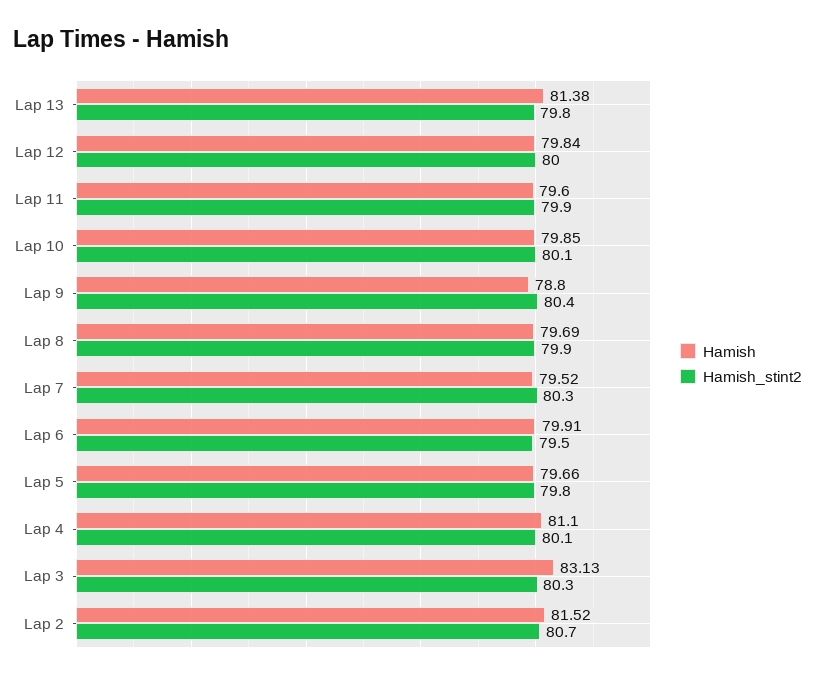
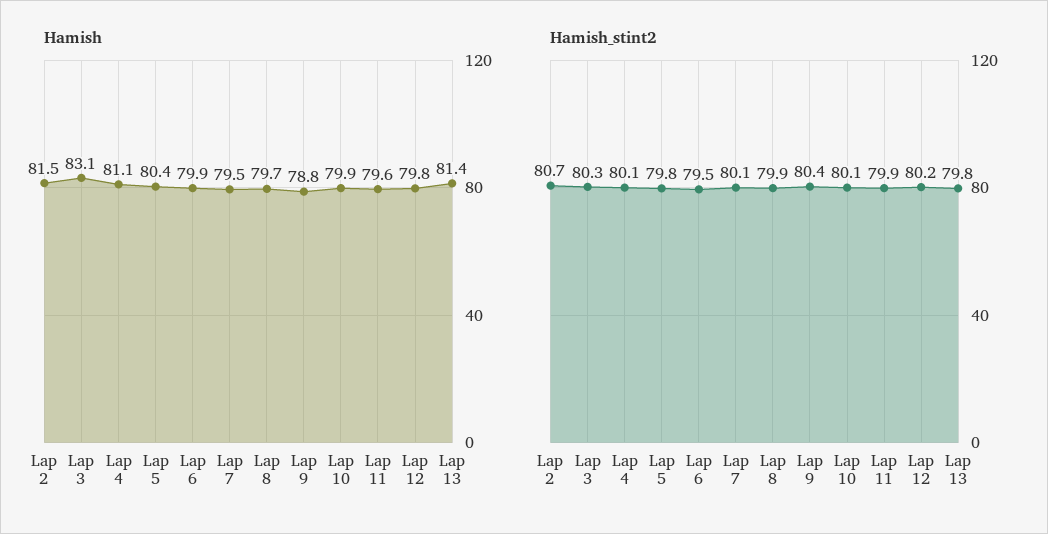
  {
    "Hamish": {
      "Lap 13": 81.38,
      "Lap 12": 79.84,
      "Lap 11": 79.6,
      "Lap 10": 79.85,
      "Lap 9": 78.8,
      "Lap 8": 79.69,
      "Lap 7": 79.52,
      "Lap 6": 79.91,
-     "Lap 5": 79.66,
+     "Lap 5": 80.4,
      "Lap 4": 81.1,
      "Lap 3": 83.13,
      "Lap 2": 81.52
    },
    "Hamish_stint2": {
      "Lap 13": 79.8,
-     "Lap 12": 80,
+     "Lap 12": 80.2,
      "Lap 11": 79.9,
      "Lap 10": 80.1,
      "Lap 9": 80.4,
      "Lap 8": 79.9,
-     "Lap 7": 80.3,
+     "Lap 7": 80.1,
      "Lap 6": 79.5,
      "Lap 5": 79.8,
      "Lap 4": 80.1,
      "Lap 3": 80.3,
      "Lap 2": 80.7
    }
  }

